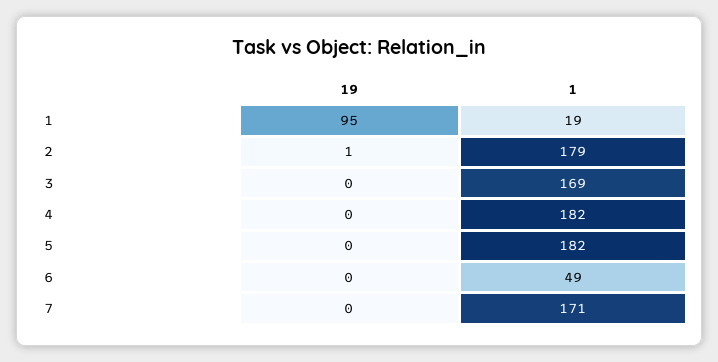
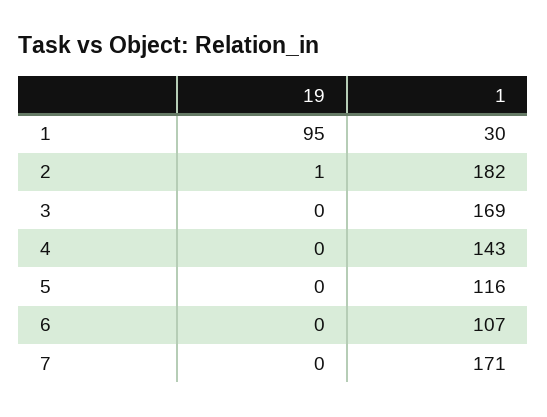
  {
    "19": {
      "1": 95,
      "2": 1,
      "3": 0,
      "4": 0,
      "5": 0,
      "6": 0,
      "7": 0
    },
    "1": {
-     "1": 19,
+     "1": 30,
-     "2": 179,
+     "2": 182,
      "3": 169,
-     "4": 182,
+     "4": 143,
-     "5": 182,
+     "5": 116,
-     "6": 49,
+     "6": 107,
      "7": 171
    }
  }

